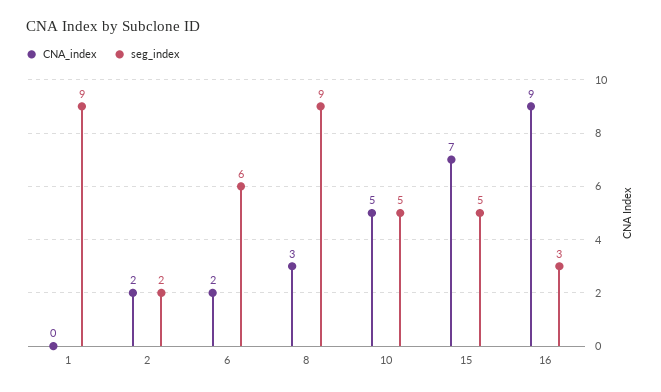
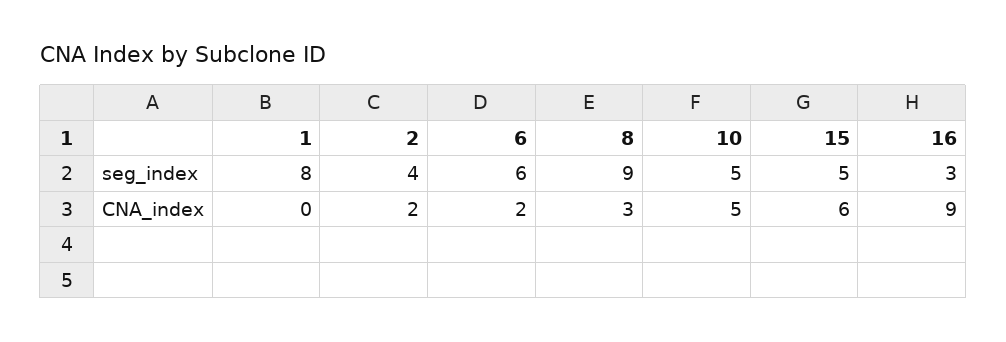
  {
    "CNA_index": {
      "1": 0,
      "2": 2,
      "6": 2,
      "8": 3,
      "10": 5,
-     "15": 7,
+     "15": 6,
      "16": 9
    },
    "seg_index": {
-     "1": 9,
+     "1": 8,
-     "2": 2,
+     "2": 4,
      "6": 6,
      "8": 9,
      "10": 5,
      "15": 5,
      "16": 3
    }
  }

